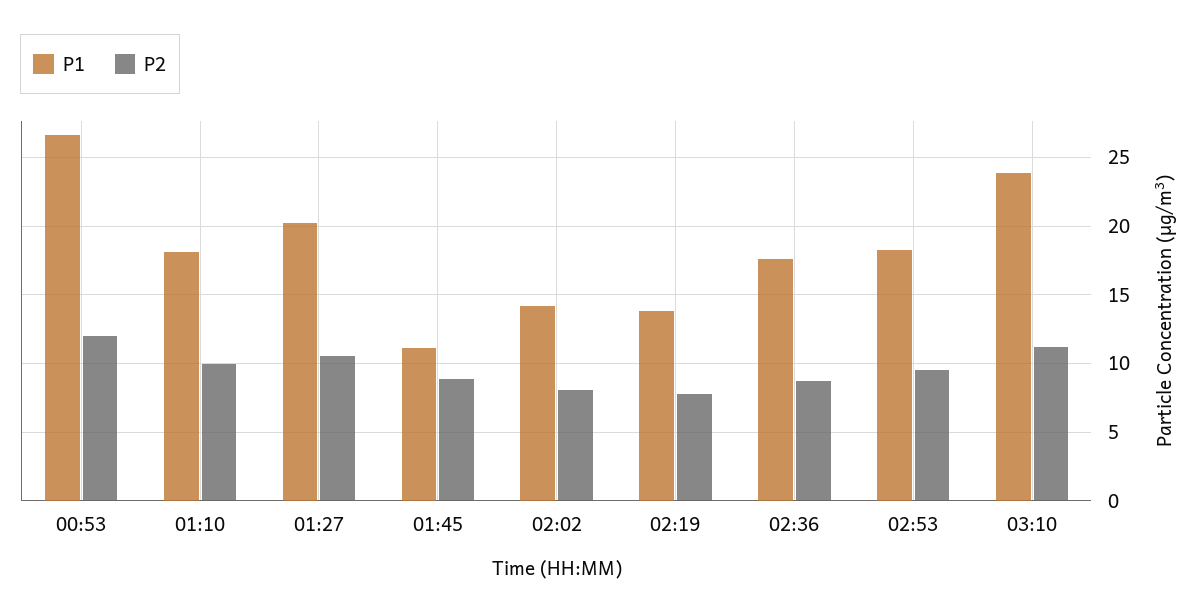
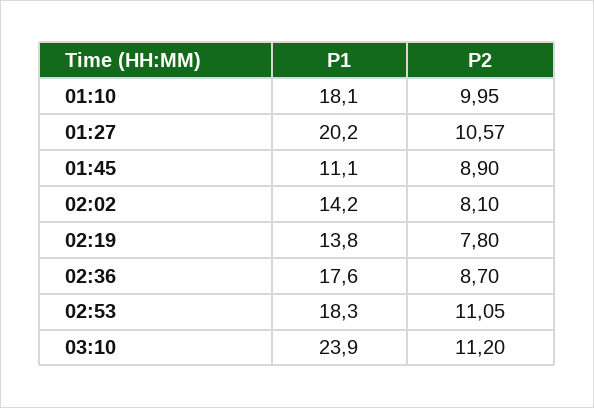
  {
    "P1": {
-     "00:53": 26.5,
      "01:10": 18.1,
      "01:27": 20.2,
      "01:45": 11.1,
      "02:02": 14.2,
      "02:19": 13.8,
      "02:36": 17.6,
      "02:53": 18.3,
      "03:10": 23.9
    },
    "P2": {
-     "00:53": 12,
      "01:10": 9.95,
      "01:27": 10.57,
      "01:45": 8.9,
      "02:02": 8.1,
      "02:19": 7.8,
      "02:36": 8.7,
-     "02:53": 9.5,
+     "02:53": 11.05,
      "03:10": 11.2
    }
  }

